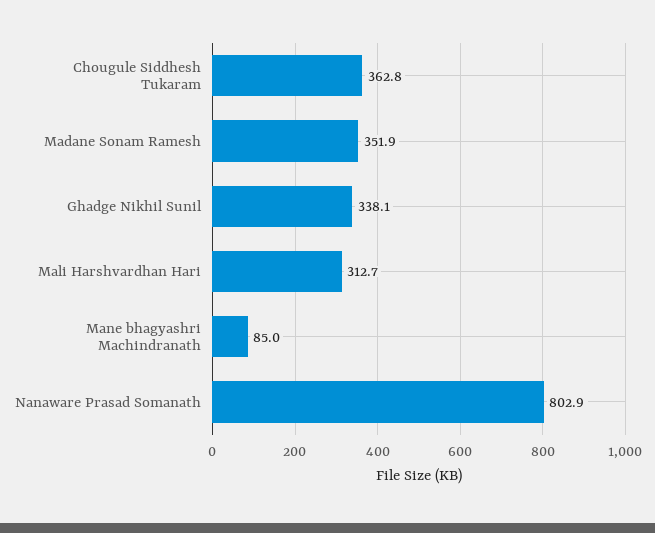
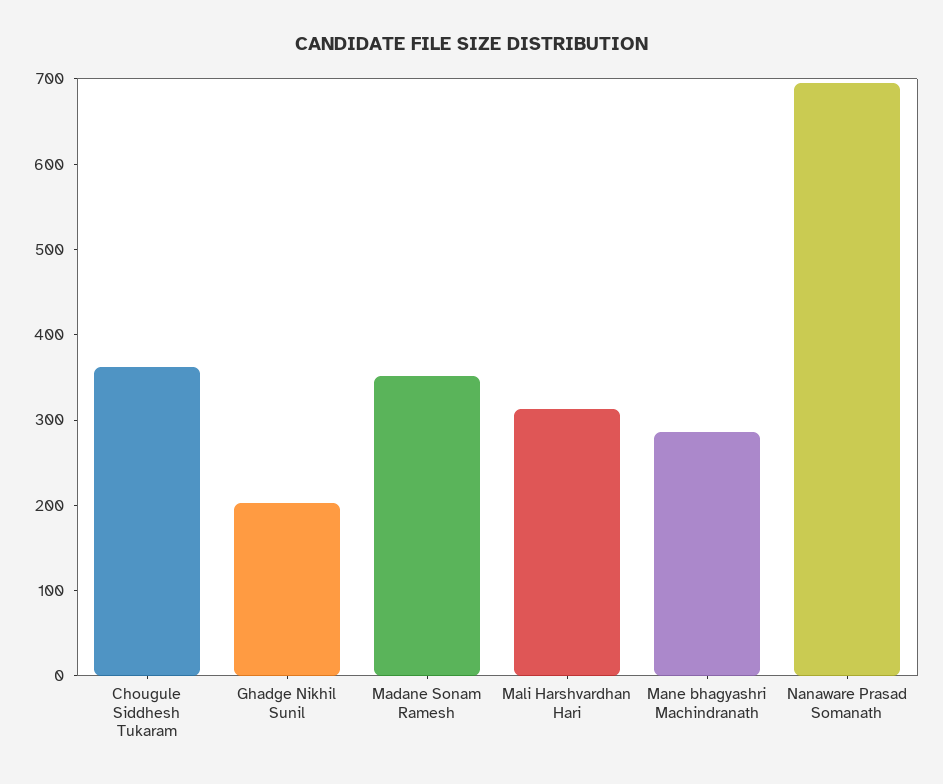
  {
    "Chougule Siddhesh Tukaram": 362.8,
    "Madane Sonam Ramesh": 351.9,
-   "Ghadge Nikhil Sunil": 338.1,
+   "Ghadge Nikhil Sunil": 200,
    "Mali Harshvardhan Hari": 312.7,
-   "Mane bhagyashri Machindranath": 85,
+   "Mane bhagyashri Machindranath": 280,
-   "Nanaware Prasad Somanath": 802.9
+   "Nanaware Prasad Somanath": 700
  }

